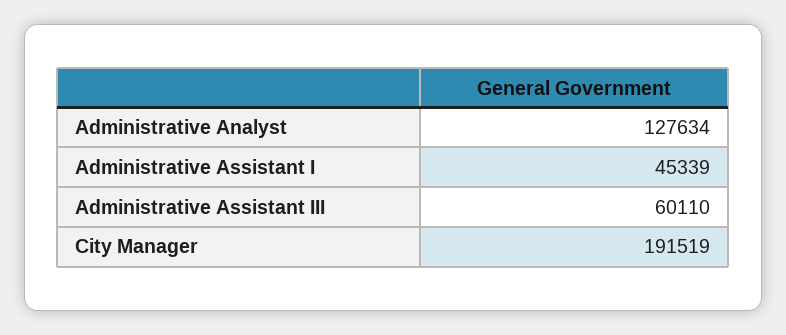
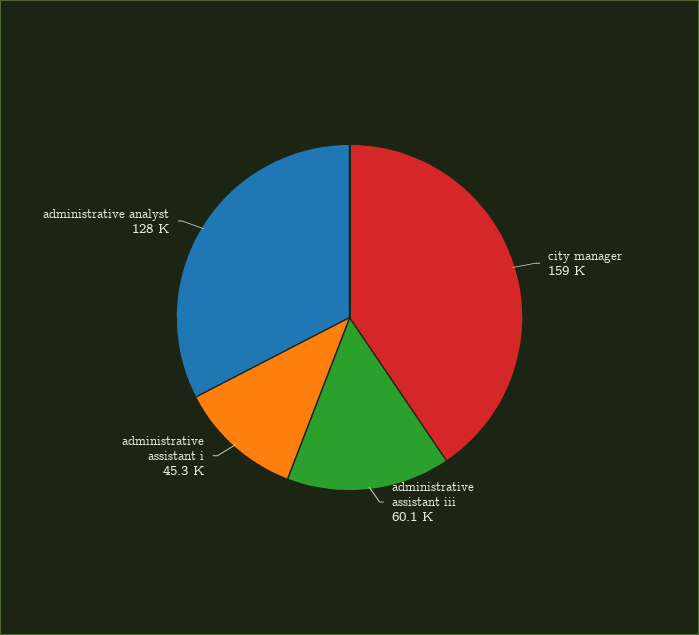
  {
    "Administrative Analyst": 127634,
    "Administrative Assistant I": 45339,
    "Administrative Assistant III": 60110,
-   "City Manager": 191519
+   "City Manager": 159000
  }

